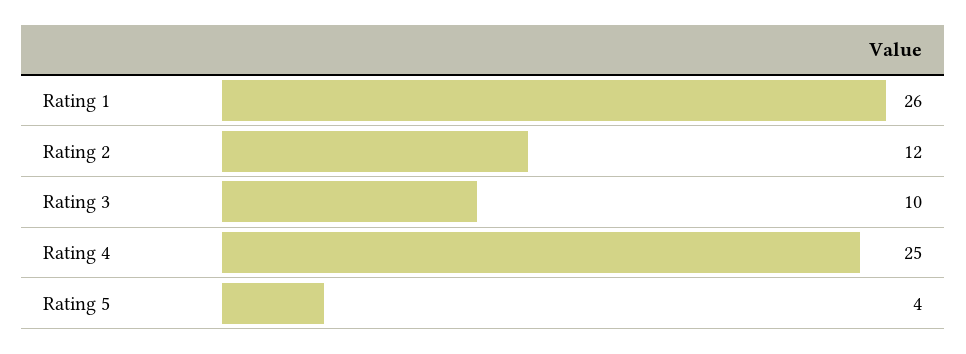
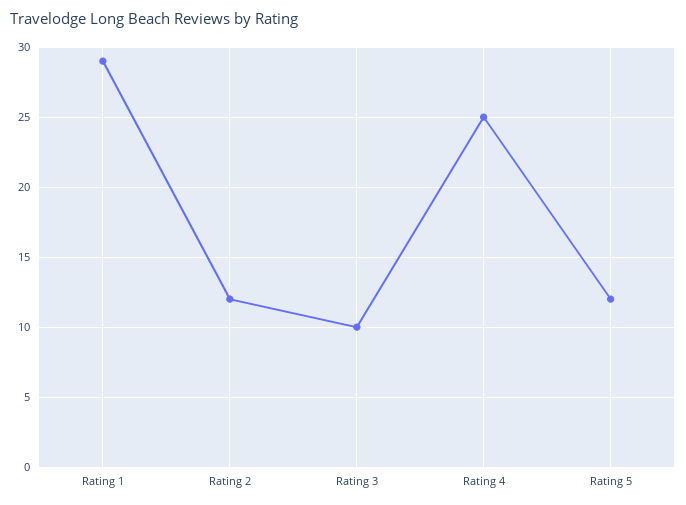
  {
-   "Rating 1": 26,
+   "Rating 1": 29,
    "Rating 2": 12,
    "Rating 3": 10,
    "Rating 4": 25,
-   "Rating 5": 4
+   "Rating 5": 12
  }

